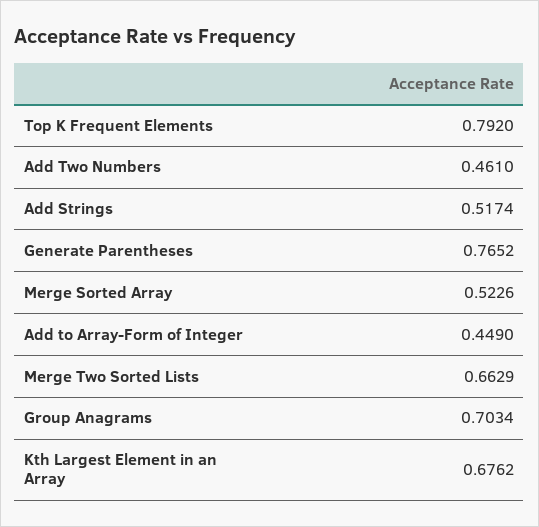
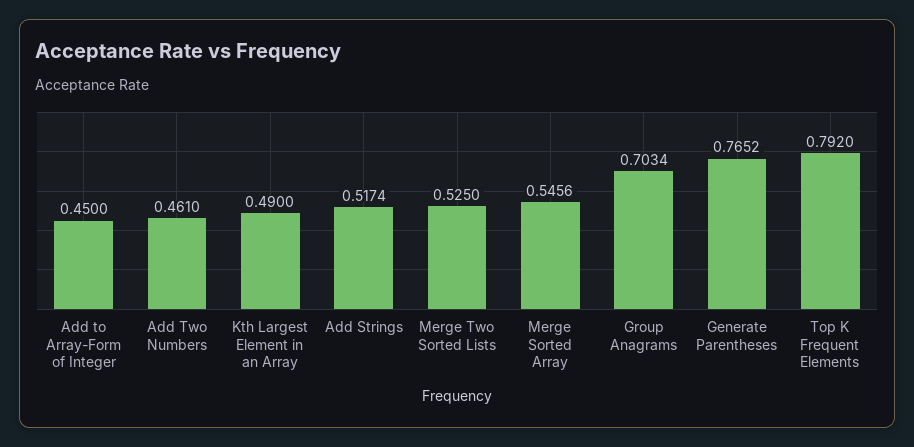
  {
    "Top K Frequent Elements": 0.792,
    "Add Two Numbers": 0.461,
    "Add Strings": 0.5174,
    "Generate Parentheses": 0.7652,
-   "Merge Sorted Array": 0.5226,
+   "Merge Sorted Array": 0.5456,
-   "Add to Array-Form of Integer": 0.449,
+   "Add to Array-Form of Integer": 0.45,
-   "Merge Two Sorted Lists": 0.6629,
+   "Merge Two Sorted Lists": 0.525,
    "Group Anagrams": 0.7034,
-   "Kth Largest Element in an Array": 0.6762
+   "Kth Largest Element in an Array": 0.49
  }

